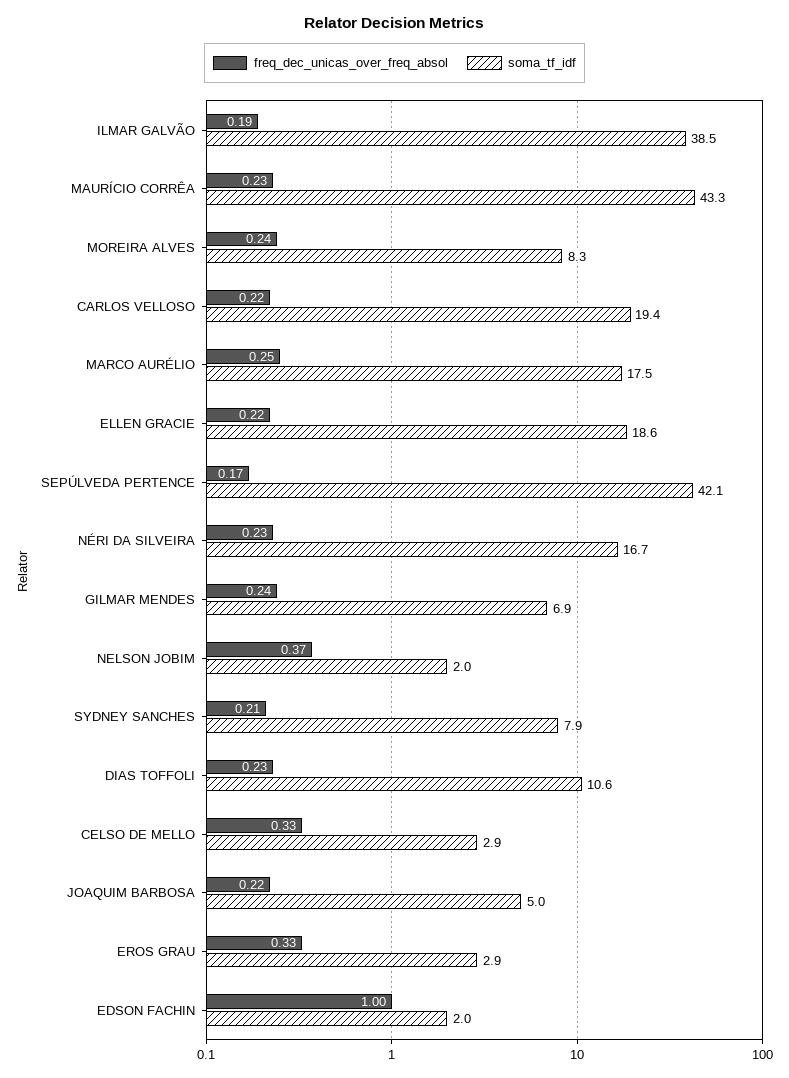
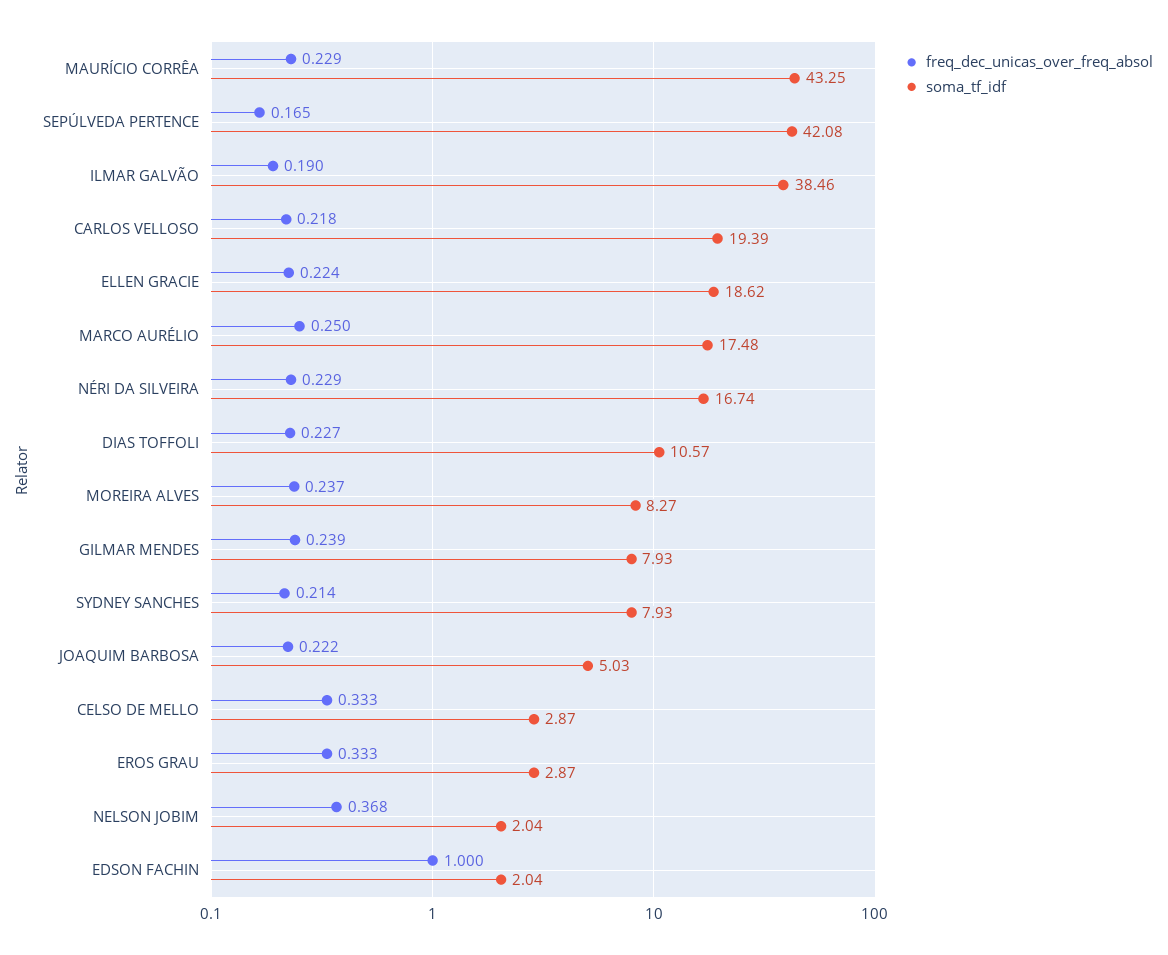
  {
    "freq_dec_unicas_over_freq_absol": {
      "ILMAR GALVÃO": 0.19,
      "MAURÍCIO CORRÊA": 0.229,
      "MOREIRA ALVES": 0.237,
      "CARLOS VELLOSO": 0.218,
      "MARCO AURÉLIO": 0.25,
      "ELLEN GRACIE": 0.224,
      "SEPÚLVEDA PERTENCE": 0.165,
      "NÉRI DA SILVEIRA": 0.229,
      "GILMAR MENDES": 0.239,
      "NELSON JOBIM": 0.368,
      "SYDNEY SANCHES": 0.214,
      "DIAS TOFFOLI": 0.227,
      "CELSO DE MELLO": 0.333,
      "JOAQUIM BARBOSA": 0.222,
      "EROS GRAU": 0.333,
      "EDSON FACHIN": 1
    },
    "soma_tf_idf": {
      "ILMAR GALVÃO": 38.46,
      "MAURÍCIO CORRÊA": 43.25,
      "MOREIRA ALVES": 8.27,
      "CARLOS VELLOSO": 19.39,
      "MARCO AURÉLIO": 17.48,
      "ELLEN GRACIE": 18.62,
      "SEPÚLVEDA PERTENCE": 42.08,
      "NÉRI DA SILVEIRA": 16.74,
-     "GILMAR MENDES": 6.9,
+     "GILMAR MENDES": 7.93,
      "NELSON JOBIM": 2.04,
      "SYDNEY SANCHES": 7.93,
      "DIAS TOFFOLI": 10.57,
      "CELSO DE MELLO": 2.87,
      "JOAQUIM BARBOSA": 5.03,
      "EROS GRAU": 2.87,
      "EDSON FACHIN": 2.04
    }
  }

